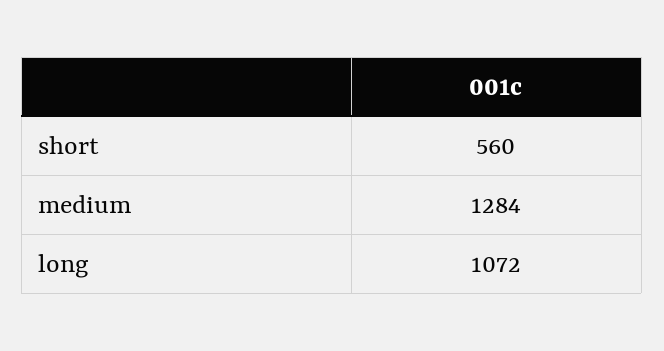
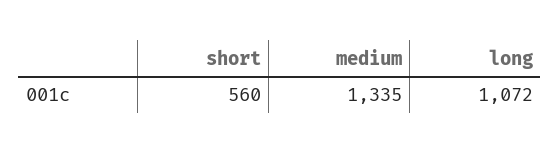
  {
    "short": 560,
-   "medium": 1284,
+   "medium": 1335,
    "long": 1072
  }

